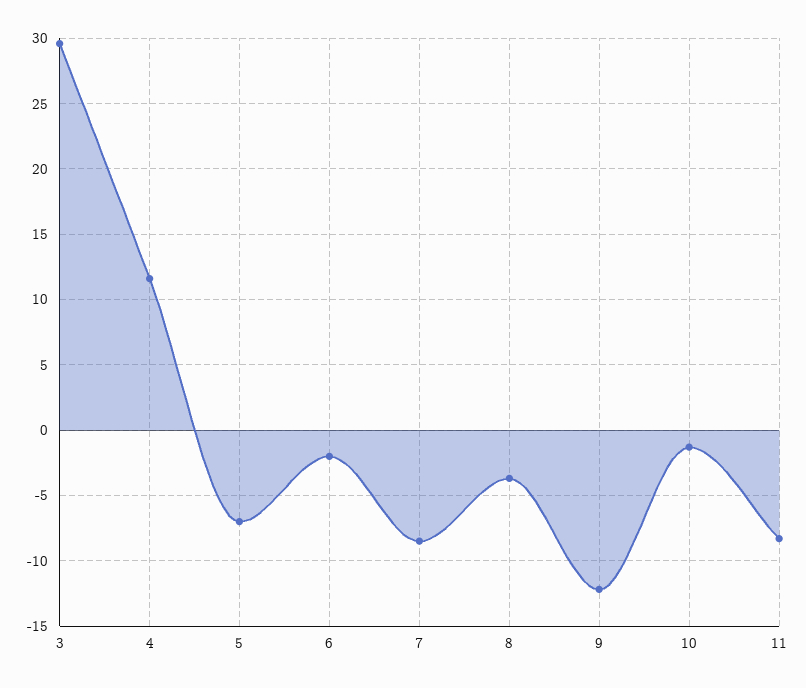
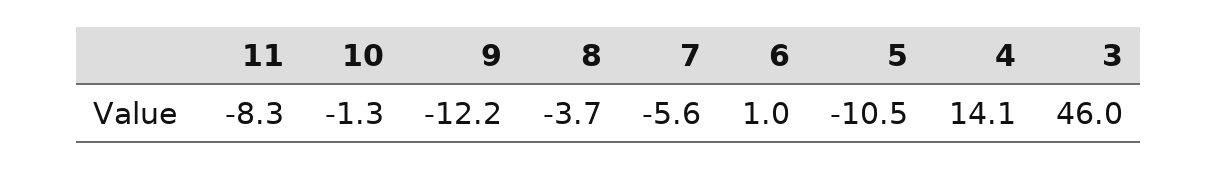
  {
-   "3": 29.5,
+   "3": 46,
-   "4": 11.5,
+   "4": 14.1,
-   "5": -7,
+   "5": -10.5,
-   "6": -2,
+   "6": 1,
-   "7": -8.5,
+   "7": -5.6,
    "8": -3.7,
    "9": -12.2,
    "10": -1.3,
    "11": -8.3
  }

